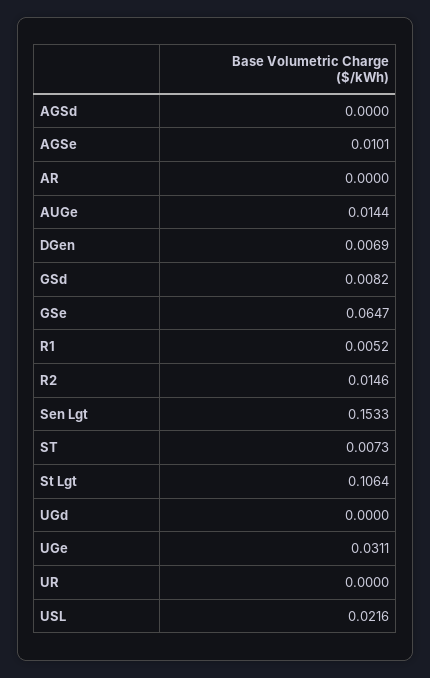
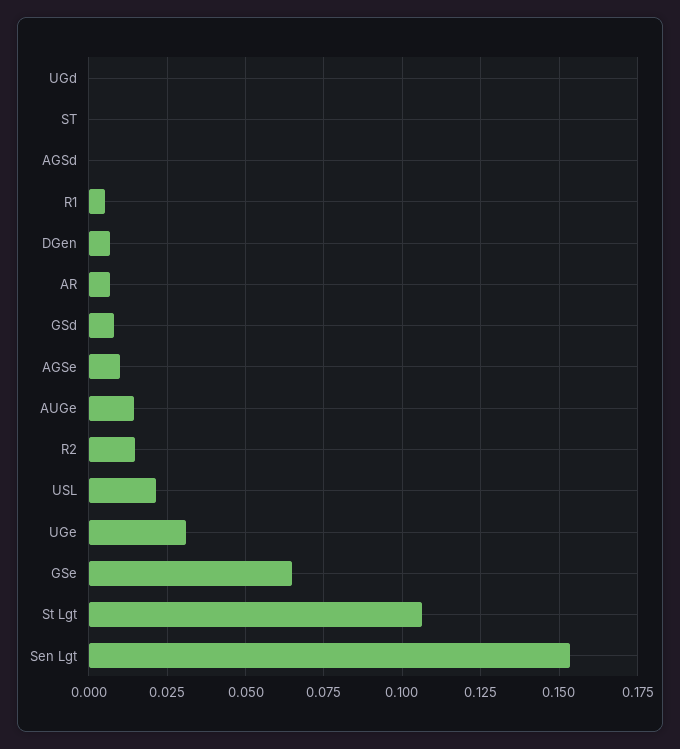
  {
    "AGSd": 0,
    "AGSe": 0.0101,
-   "AR": 0,
+   "AR": 0.0075,
    "AUGe": 0.0144,
    "DGen": 0.0069,
    "GSd": 0.0082,
    "GSe": 0.0647,
    "R1": 0.0052,
    "R2": 0.0146,
    "Sen Lgt": 0.1533,
-   "ST": 0.0073,
+   "ST": 0,
    "St Lgt": 0.1064,
    "UGd": 0,
    "UGe": 0.0311,
-   "UR": 0,
    "USL": 0.0216
  }

